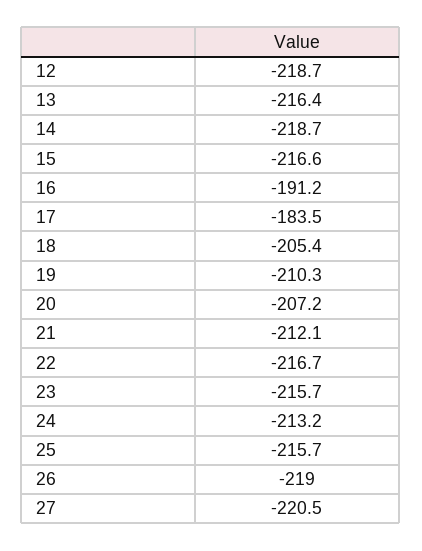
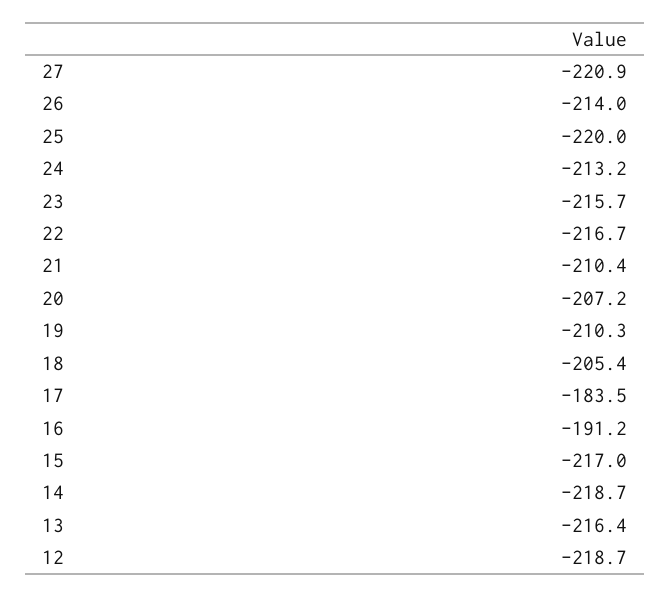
  {
    "12": -218.7,
    "13": -216.4,
    "14": -218.7,
-   "15": -216.6,
+   "15": -217,
    "16": -191.2,
    "17": -183.5,
    "18": -205.4,
    "19": -210.3,
    "20": -207.2,
-   "21": -212.1,
+   "21": -210.4,
    "22": -216.7,
    "23": -215.7,
    "24": -213.2,
-   "25": -215.7,
+   "25": -220,
-   "26": -219,
+   "26": -214,
-   "27": -220.5
+   "27": -220.9
  }

